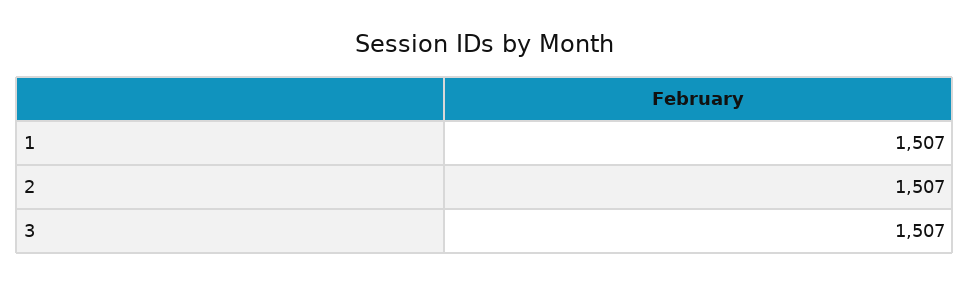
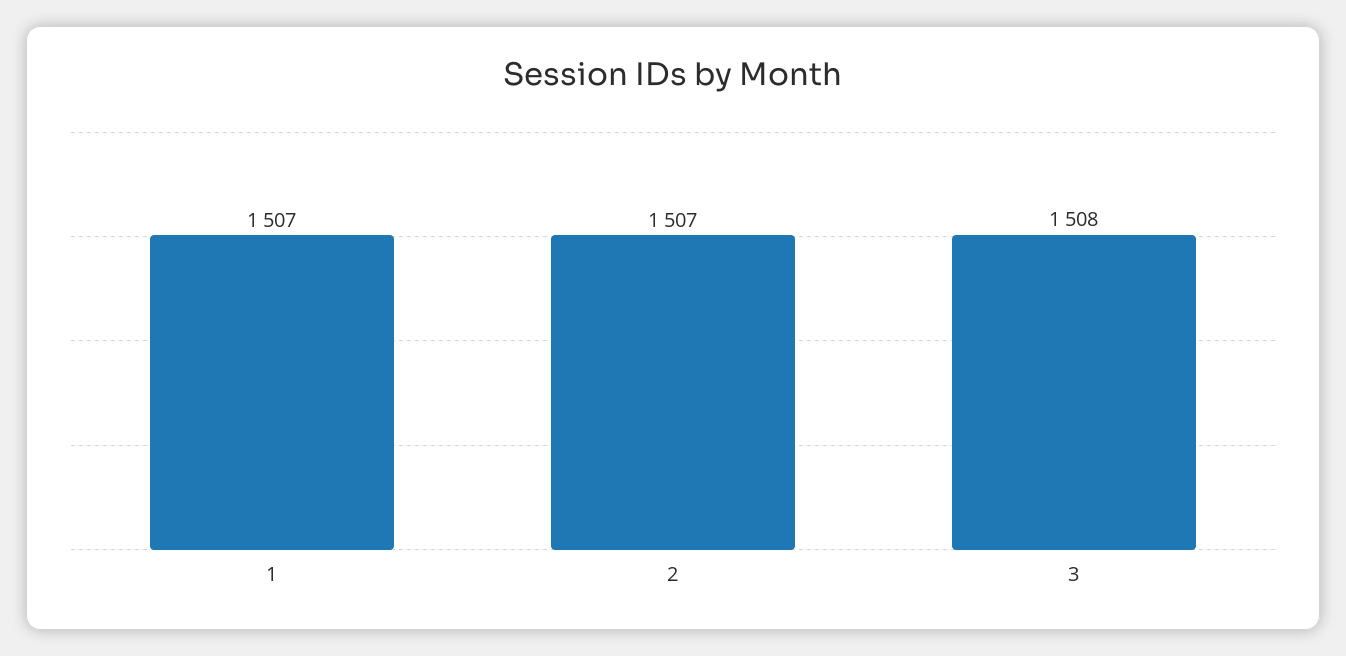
  {
    "1": 1507,
    "2": 1507,
-   "3": 1507
+   "3": 1508
  }

